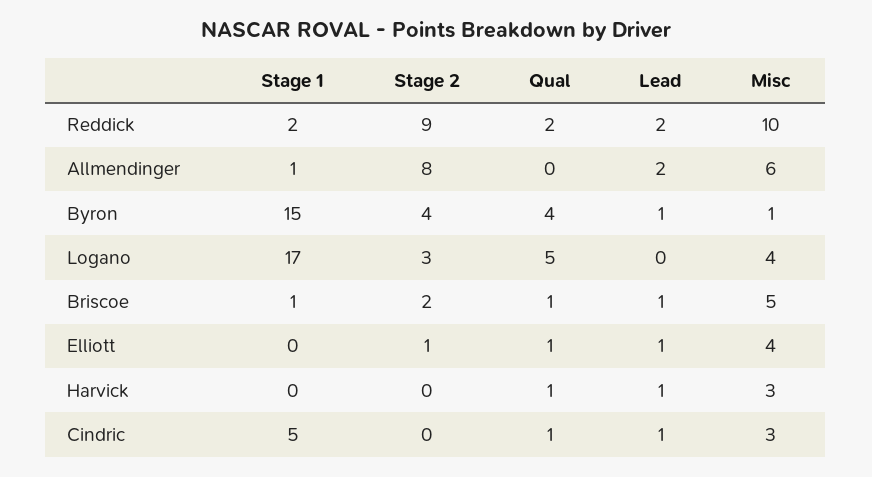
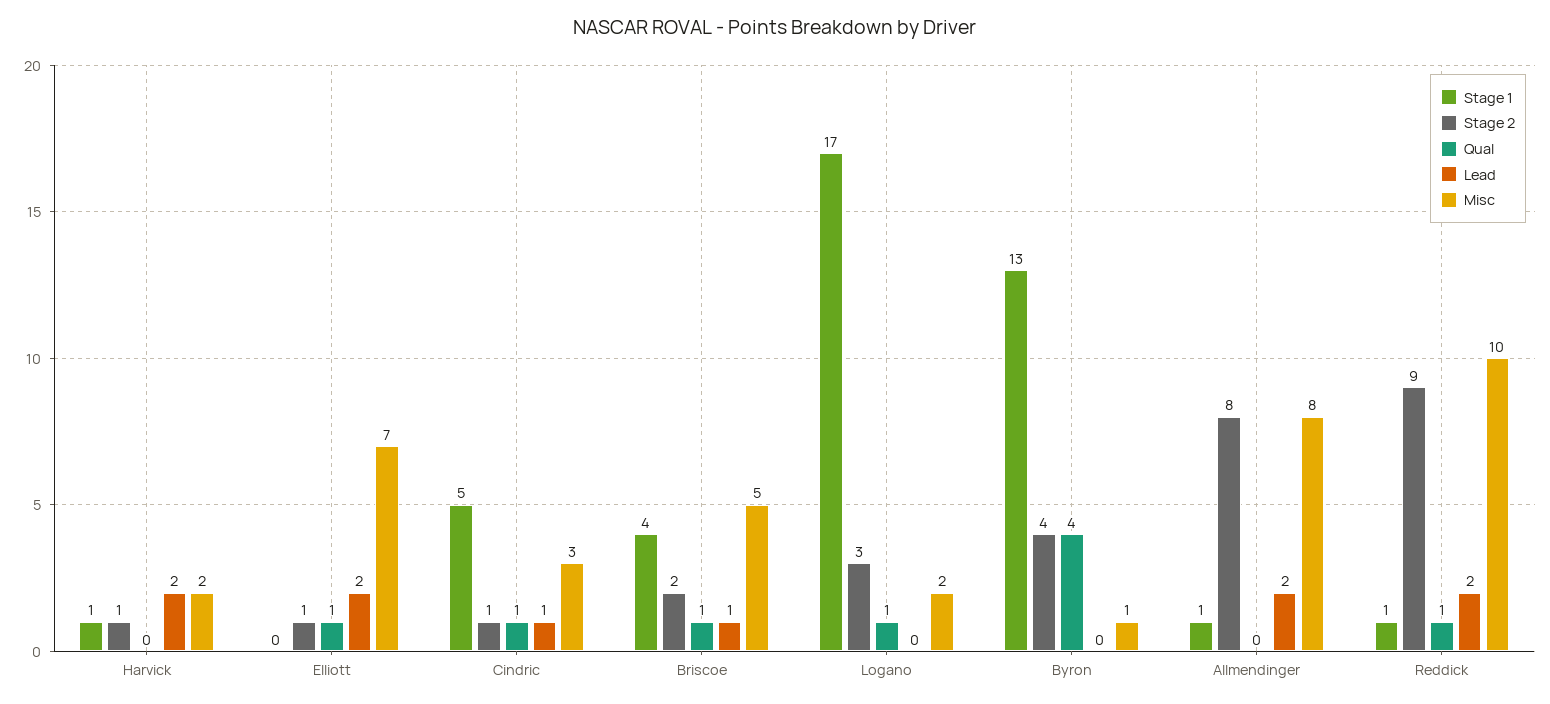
  {
    "Stage 1": {
-     "Reddick": 2,
+     "Reddick": 1,
      "Allmendinger": 1,
-     "Byron": 15,
+     "Byron": 13,
      "Logano": 17,
-     "Briscoe": 1,
+     "Briscoe": 4,
      "Elliott": 0,
-     "Harvick": 0,
+     "Harvick": 1,
      "Cindric": 5
    },
    "Stage 2": {
      "Reddick": 9,
      "Allmendinger": 8,
      "Byron": 4,
      "Logano": 3,
      "Briscoe": 2,
      "Elliott": 1,
-     "Harvick": 0,
+     "Harvick": 1,
-     "Cindric": 0
+     "Cindric": 1
    },
    "Qual": {
-     "Reddick": 2,
+     "Reddick": 1,
      "Allmendinger": 0,
      "Byron": 4,
-     "Logano": 5,
+     "Logano": 1,
      "Briscoe": 1,
      "Elliott": 1,
-     "Harvick": 1,
+     "Harvick": 0,
      "Cindric": 1
    },
    "Lead": {
      "Reddick": 2,
      "Allmendinger": 2,
-     "Byron": 1,
+     "Byron": 0,
      "Logano": 0,
      "Briscoe": 1,
-     "Elliott": 1,
+     "Elliott": 2,
-     "Harvick": 1,
+     "Harvick": 2,
      "Cindric": 1
    },
    "Misc": {
      "Reddick": 10,
-     "Allmendinger": 6,
+     "Allmendinger": 8,
      "Byron": 1,
-     "Logano": 4,
+     "Logano": 2,
      "Briscoe": 5,
-     "Elliott": 4,
+     "Elliott": 7,
-     "Harvick": 3,
+     "Harvick": 2,
      "Cindric": 3
    }
  }

